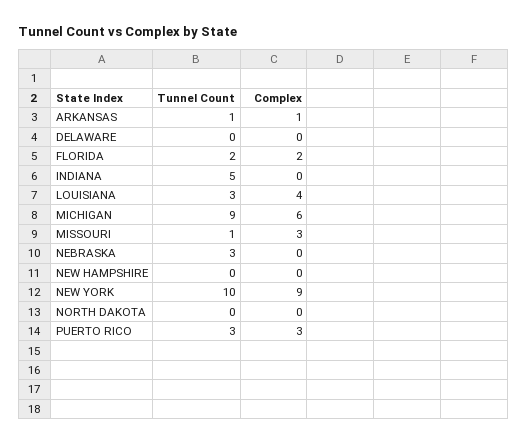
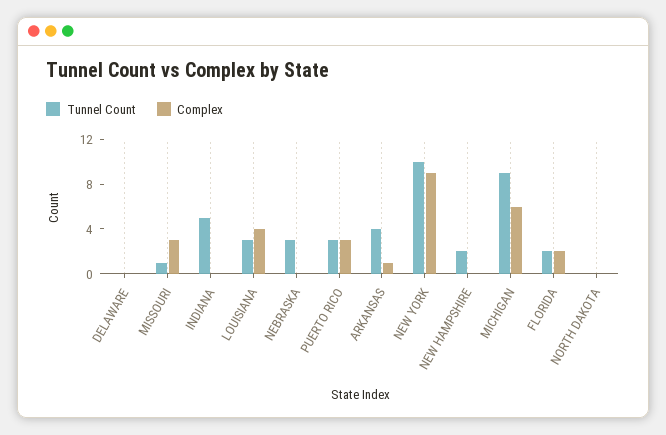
  {
    "Tunnel Count": {
-     "ARKANSAS": 1,
+     "ARKANSAS": 4,
      "DELAWARE": 0,
      "FLORIDA": 2,
      "INDIANA": 5,
      "LOUISIANA": 3,
      "MICHIGAN": 9,
      "MISSOURI": 1,
      "NEBRASKA": 3,
-     "NEW HAMPSHIRE": 0,
+     "NEW HAMPSHIRE": 2,
      "NEW YORK": 10,
      "NORTH DAKOTA": 0,
      "PUERTO RICO": 3
    },
    "Complex": {
      "ARKANSAS": 1,
      "DELAWARE": 0,
      "FLORIDA": 2,
      "INDIANA": 0,
      "LOUISIANA": 4,
      "MICHIGAN": 6,
      "MISSOURI": 3,
      "NEBRASKA": 0,
      "NEW HAMPSHIRE": 0,
      "NEW YORK": 9,
      "NORTH DAKOTA": 0,
      "PUERTO RICO": 3
    }
  }

